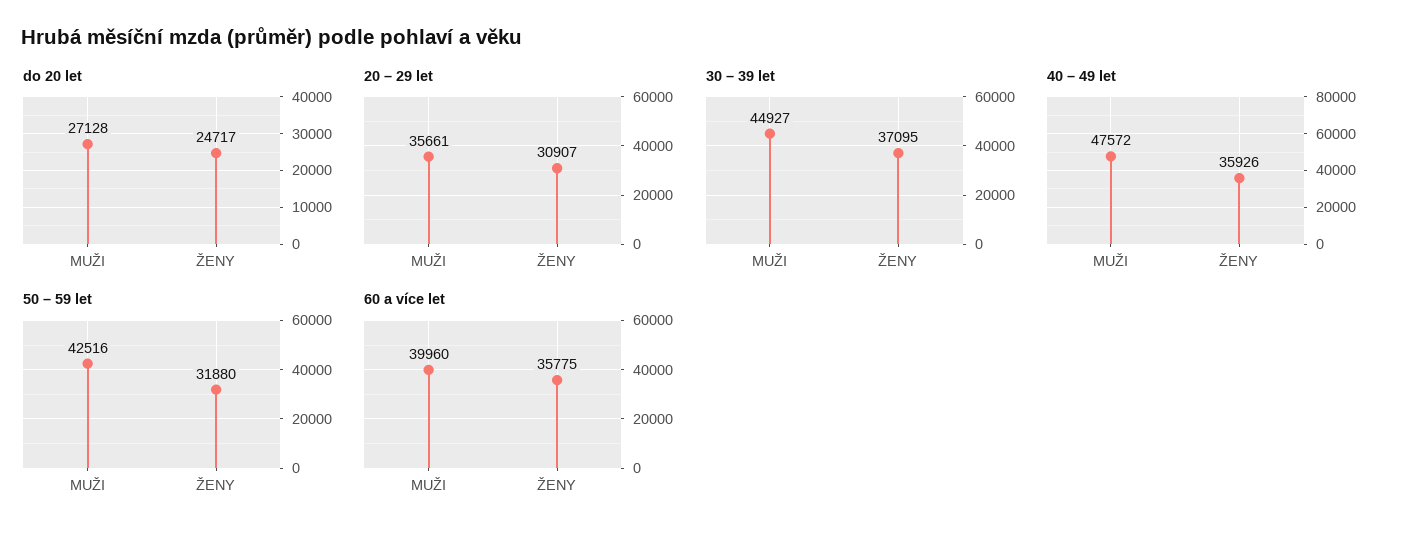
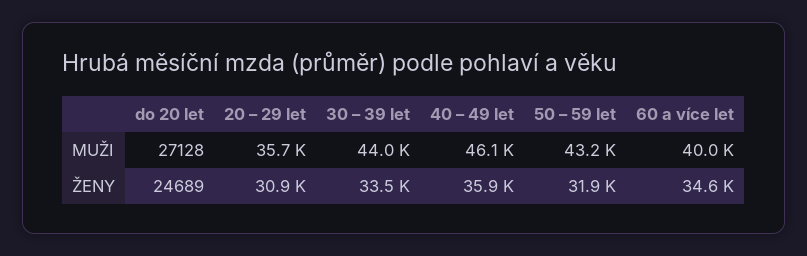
  {
    "do 20 let": {
      "MUŽI": 27128,
-     "ŽENY": 24717
+     "ŽENY": 24689
    },
    "20 – 29 let": {
      "MUŽI": 35661,
      "ŽENY": 30907
    },
    "30 – 39 let": {
-     "MUŽI": 44927,
+     "MUŽI": 44000,
-     "ŽENY": 37095
+     "ŽENY": 33500
    },
    "40 – 49 let": {
-     "MUŽI": 47572,
+     "MUŽI": 46100,
      "ŽENY": 35926
    },
    "50 – 59 let": {
-     "MUŽI": 42516,
+     "MUŽI": 43200,
      "ŽENY": 31880
    },
    "60 a více let": {
      "MUŽI": 39960,
-     "ŽENY": 35775
+     "ŽENY": 34600
    }
  }

